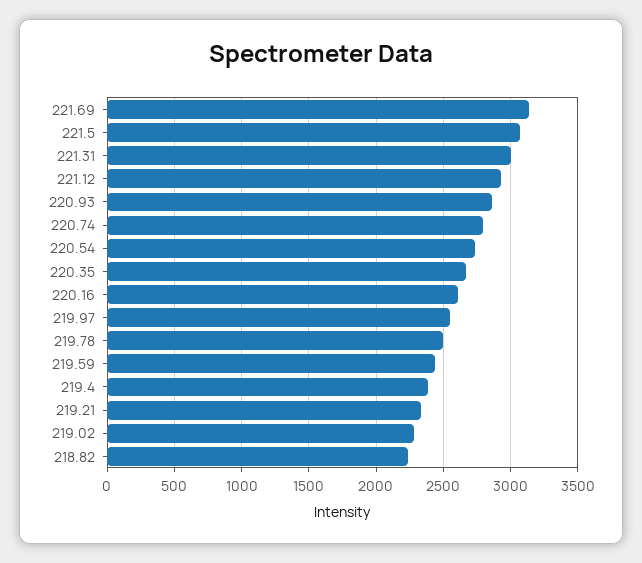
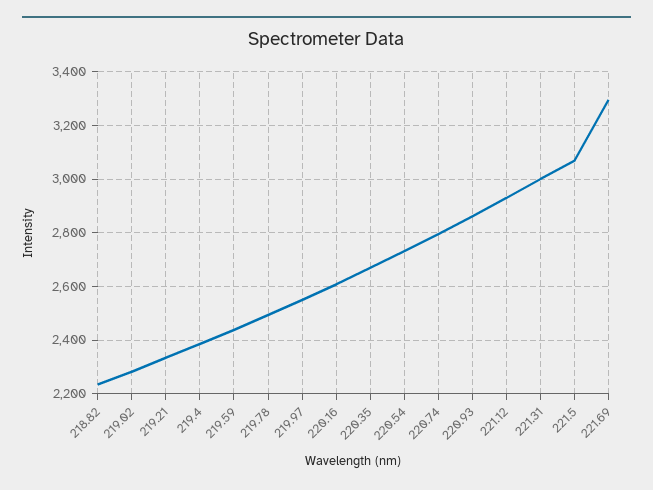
  {
-   "221.69": 3150,
+   "221.69": 3300,
    "221.5": 3075,
    "221.31": 3000,
    "221.12": 2925,
    "220.93": 2850,
    "220.74": 2800,
    "220.54": 2725,
    "220.35": 2675,
    "220.16": 2600,
    "219.97": 2550,
    "219.78": 2500,
    "219.59": 2450,
    "219.4": 2375,
    "219.21": 2325,
    "219.02": 2275,
    "218.82": 2225
  }

